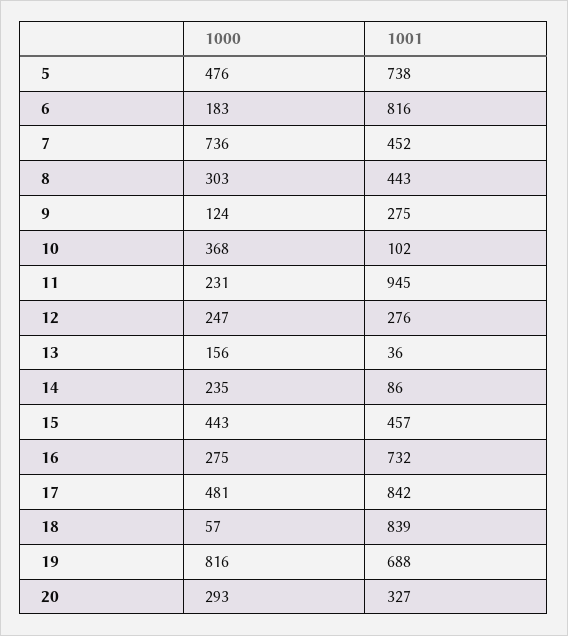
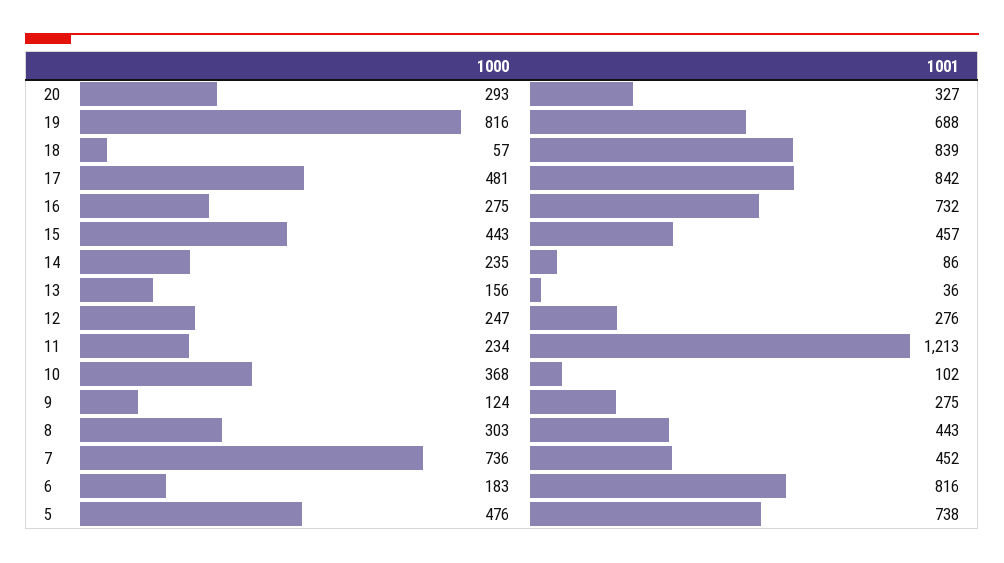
  {
    "1000": {
      "5": 476,
      "6": 183,
      "7": 736,
      "8": 303,
      "9": 124,
      "10": 368,
-     "11": 231,
+     "11": 234,
      "12": 247,
      "13": 156,
      "14": 235,
      "15": 443,
      "16": 275,
      "17": 481,
      "18": 57,
      "19": 816,
      "20": 293
    },
    "1001": {
      "5": 738,
      "6": 816,
      "7": 452,
      "8": 443,
      "9": 275,
      "10": 102,
-     "11": 945,
+     "11": 1213,
      "12": 276,
      "13": 36,
      "14": 86,
      "15": 457,
      "16": 732,
      "17": 842,
      "18": 839,
      "19": 688,
      "20": 327
    }
  }

